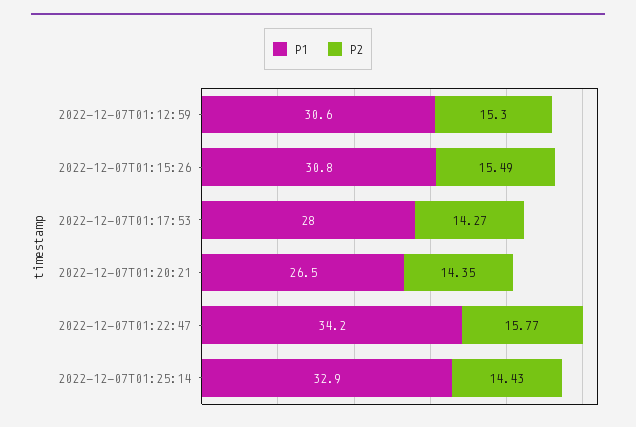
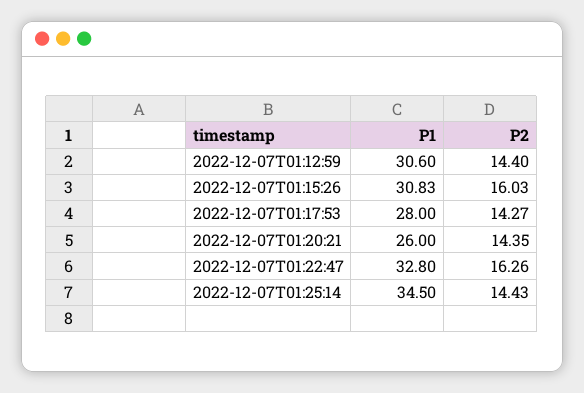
  {
    "P1": {
      "2022-12-07T01:12:59": 30.6,
      "2022-12-07T01:15:26": 30.83,
      "2022-12-07T01:17:53": 28,
-     "2022-12-07T01:20:21": 26.5,
+     "2022-12-07T01:20:21": 26,
-     "2022-12-07T01:22:47": 34.2,
+     "2022-12-07T01:22:47": 32.8,
-     "2022-12-07T01:25:14": 32.9
+     "2022-12-07T01:25:14": 34.5
    },
    "P2": {
-     "2022-12-07T01:12:59": 15.3,
+     "2022-12-07T01:12:59": 14.4,
-     "2022-12-07T01:15:26": 15.49,
+     "2022-12-07T01:15:26": 16.03,
      "2022-12-07T01:17:53": 14.27,
      "2022-12-07T01:20:21": 14.35,
-     "2022-12-07T01:22:47": 15.77,
+     "2022-12-07T01:22:47": 16.26,
      "2022-12-07T01:25:14": 14.43
    }
  }

